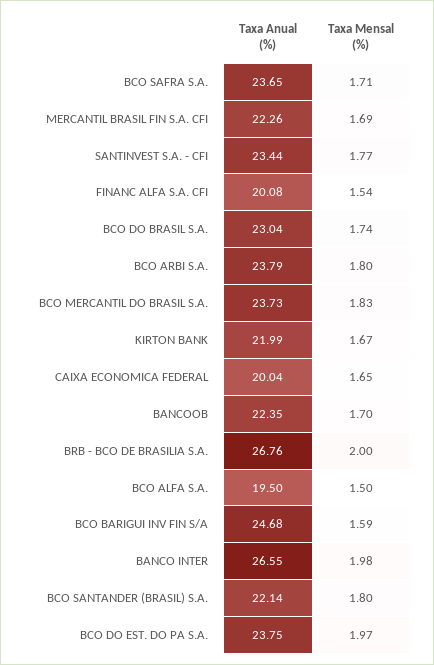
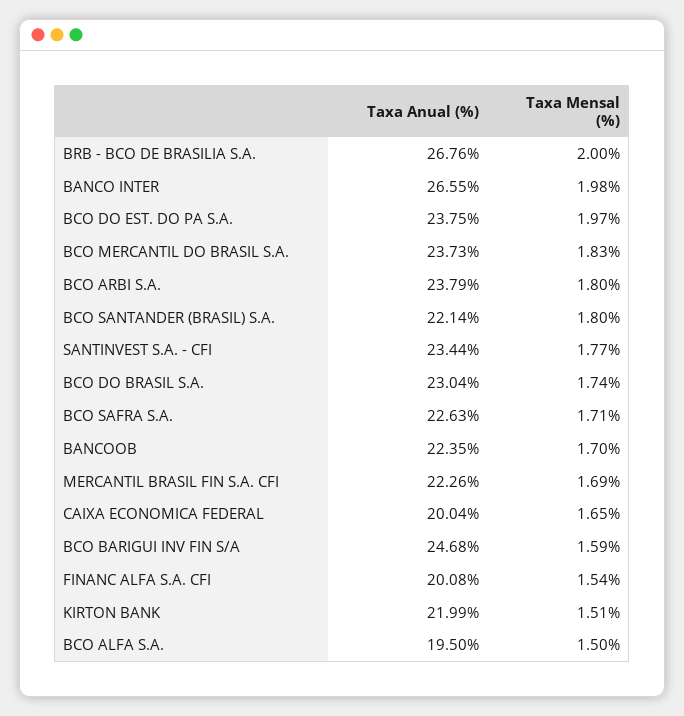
  {
    "Taxa Anual (%)": {
-     "BCO SAFRA S.A.": 23.65,
+     "BCO SAFRA S.A.": 22.63,
      "MERCANTIL BRASIL FIN S.A. CFI": 22.26,
      "SANTINVEST S.A. - CFI": 23.44,
      "FINANC ALFA S.A. CFI": 20.08,
      "BCO DO BRASIL S.A.": 23.04,
      "BCO ARBI S.A.": 23.79,
      "BCO MERCANTIL DO BRASIL S.A.": 23.73,
      "KIRTON BANK": 21.99,
      "CAIXA ECONOMICA FEDERAL": 20.04,
      "BANCOOB": 22.35,
      "BRB - BCO DE BRASILIA S.A.": 26.76,
      "BCO ALFA S.A.": 19.5,
      "BCO BARIGUI INV FIN S/A": 24.68,
      "BANCO INTER": 26.55,
      "BCO SANTANDER (BRASIL) S.A.": 22.14,
      "BCO DO EST. DO PA S.A.": 23.75
    },
    "Taxa Mensal (%)": {
      "BCO SAFRA S.A.": 1.71,
      "MERCANTIL BRASIL FIN S.A. CFI": 1.69,
      "SANTINVEST S.A. - CFI": 1.77,
      "FINANC ALFA S.A. CFI": 1.54,
      "BCO DO BRASIL S.A.": 1.74,
      "BCO ARBI S.A.": 1.8,
      "BCO MERCANTIL DO BRASIL S.A.": 1.83,
-     "KIRTON BANK": 1.67,
+     "KIRTON BANK": 1.51,
      "CAIXA ECONOMICA FEDERAL": 1.65,
      "BANCOOB": 1.7,
      "BRB - BCO DE BRASILIA S.A.": 2,
      "BCO ALFA S.A.": 1.5,
      "BCO BARIGUI INV FIN S/A": 1.59,
      "BANCO INTER": 1.98,
      "BCO SANTANDER (BRASIL) S.A.": 1.8,
      "BCO DO EST. DO PA S.A.": 1.97
    }
  }

